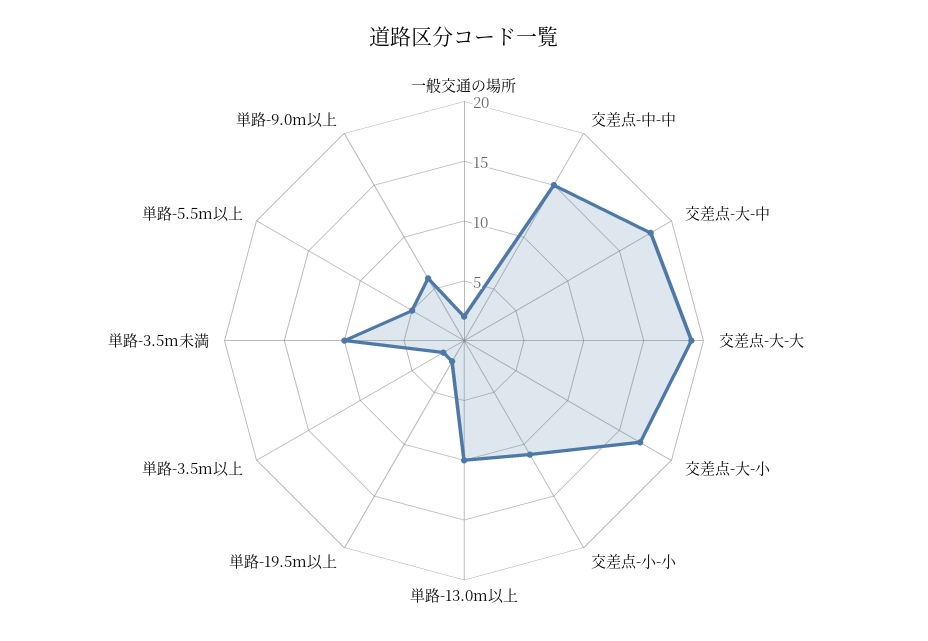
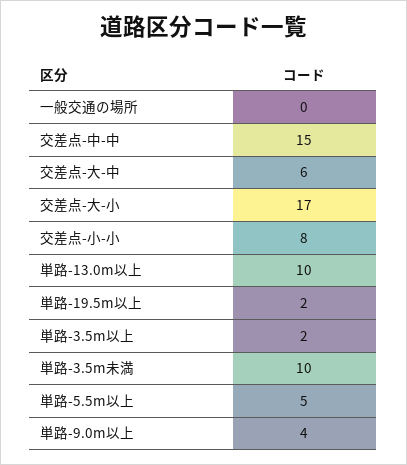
  {
-   "一般交通の場所": 2,
+   "一般交通の場所": 0,
    "交差点-中-中": 15,
-   "交差点-大-中": 18,
+   "交差点-大-中": 6,
-   "交差点-大-大": 19,
    "交差点-大-小": 17,
-   "交差点-小-小": 11,
+   "交差点-小-小": 8,
    "単路-13.0m以上": 10,
    "単路-19.5m以上": 2,
    "単路-3.5m以上": 2,
    "単路-3.5m未満": 10,
    "単路-5.5m以上": 5,
-   "単路-9.0m以上": 6
+   "単路-9.0m以上": 4
  }

